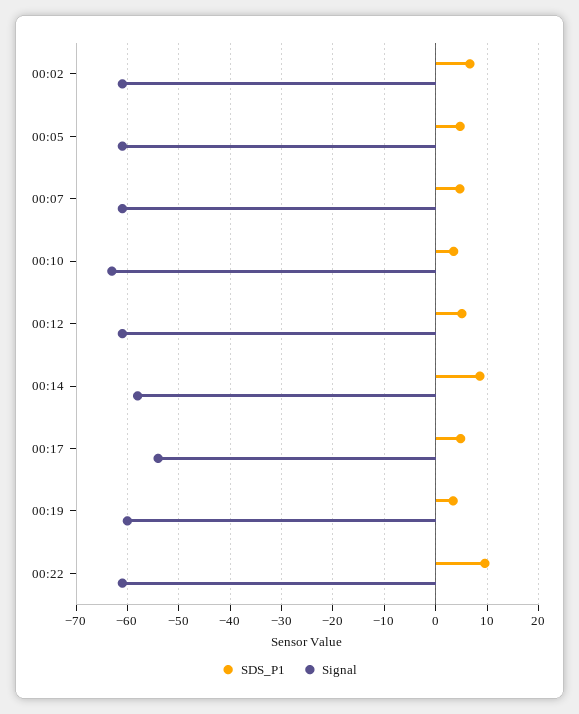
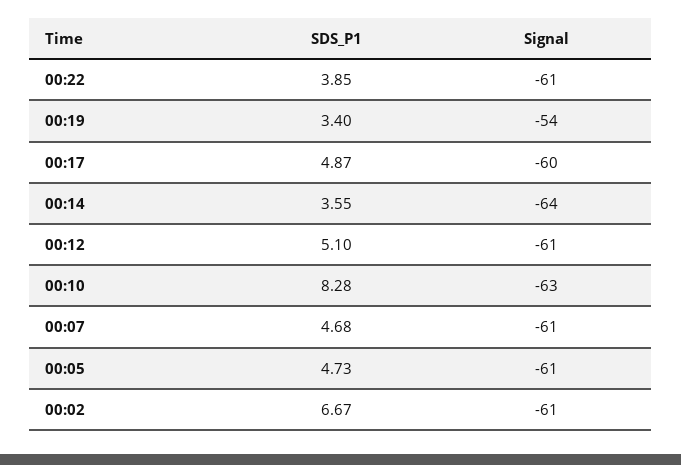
  {
    "SDS_P1": {
      "00:02": 6.67,
      "00:05": 4.73,
      "00:07": 4.68,
-     "00:10": 4,
+     "00:10": 8.28,
      "00:12": 5.1,
-     "00:14": 8,
+     "00:14": 3.55,
      "00:17": 4.87,
      "00:19": 3.4,
-     "00:22": 10
+     "00:22": 3.85
    },
    "Signal": {
      "00:02": -61,
      "00:05": -61,
      "00:07": -61,
      "00:10": -63,
      "00:12": -61,
-     "00:14": -58,
+     "00:14": -64,
-     "00:17": -54,
+     "00:17": -60,
-     "00:19": -60,
+     "00:19": -54,
      "00:22": -61
    }
  }

